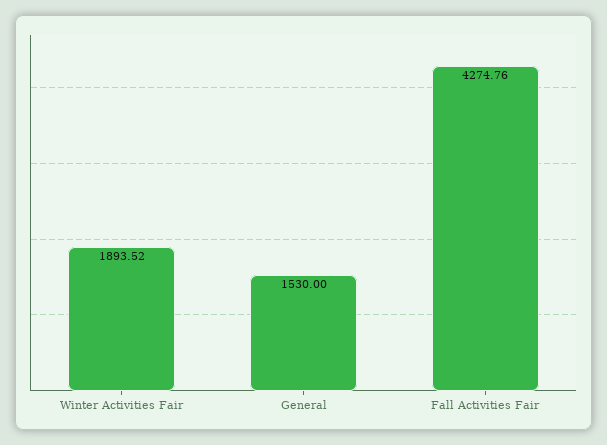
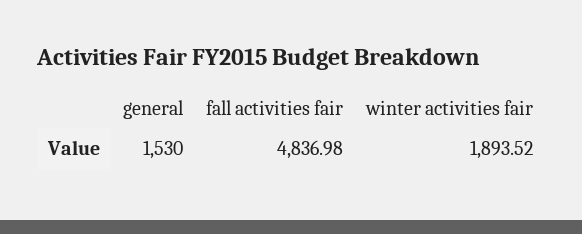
  {
    "Winter Activities Fair": 1893.52,
    "General": 1530,
-   "Fall Activities Fair": 4274.76
+   "Fall Activities Fair": 4836.98
  }

